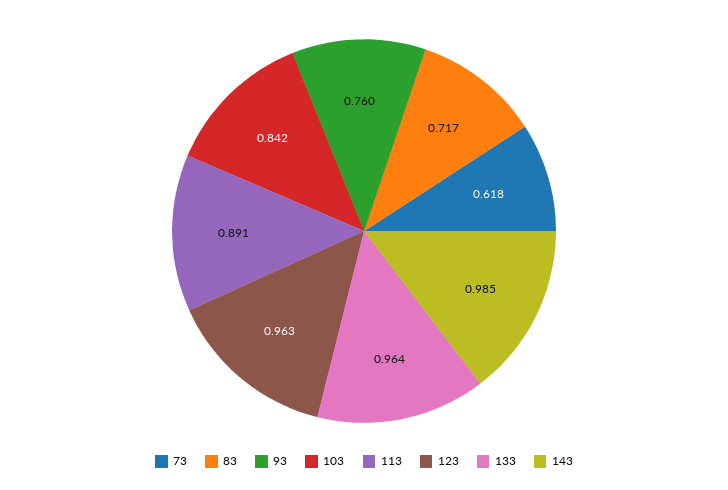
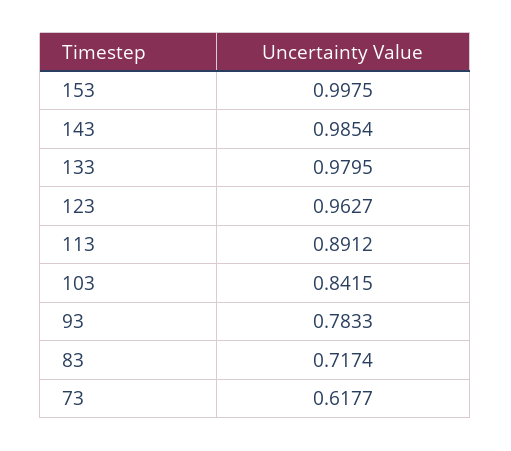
  {
    "73": 0.6177,
    "83": 0.7174,
-   "93": 0.76,
+   "93": 0.7833,
    "103": 0.8415,
    "113": 0.8912,
    "123": 0.9627,
-   "133": 0.964,
+   "133": 0.9795,
-   "143": 0.9854
+   "143": 0.9854,
+   "153": 0.9975
  }

